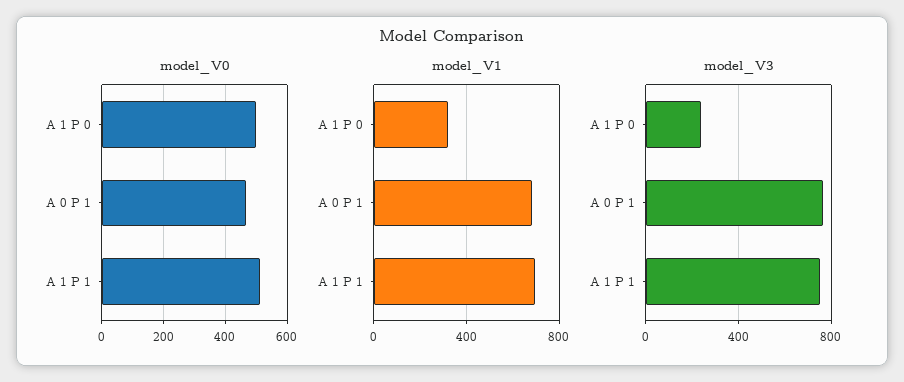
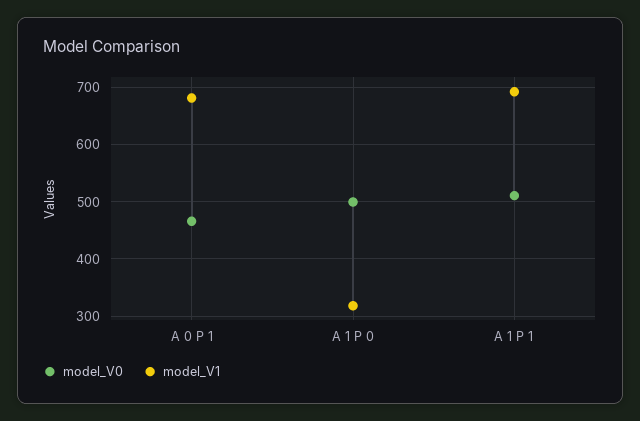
  {
    "model_V0": {
      "A 1 P 0": 500,
      "A 0 P 1": 460,
      "A 1 P 1": 520
    },
    "model_V1": {
      "A 1 P 0": 320,
      "A 0 P 1": 680,
      "A 1 P 1": 700
-   },
+   }
-   "model_V3": {
-     "A 1 P 0": 250,
-     "A 0 P 1": 750,
-     "A 1 P 1": 750
-   }
  }

